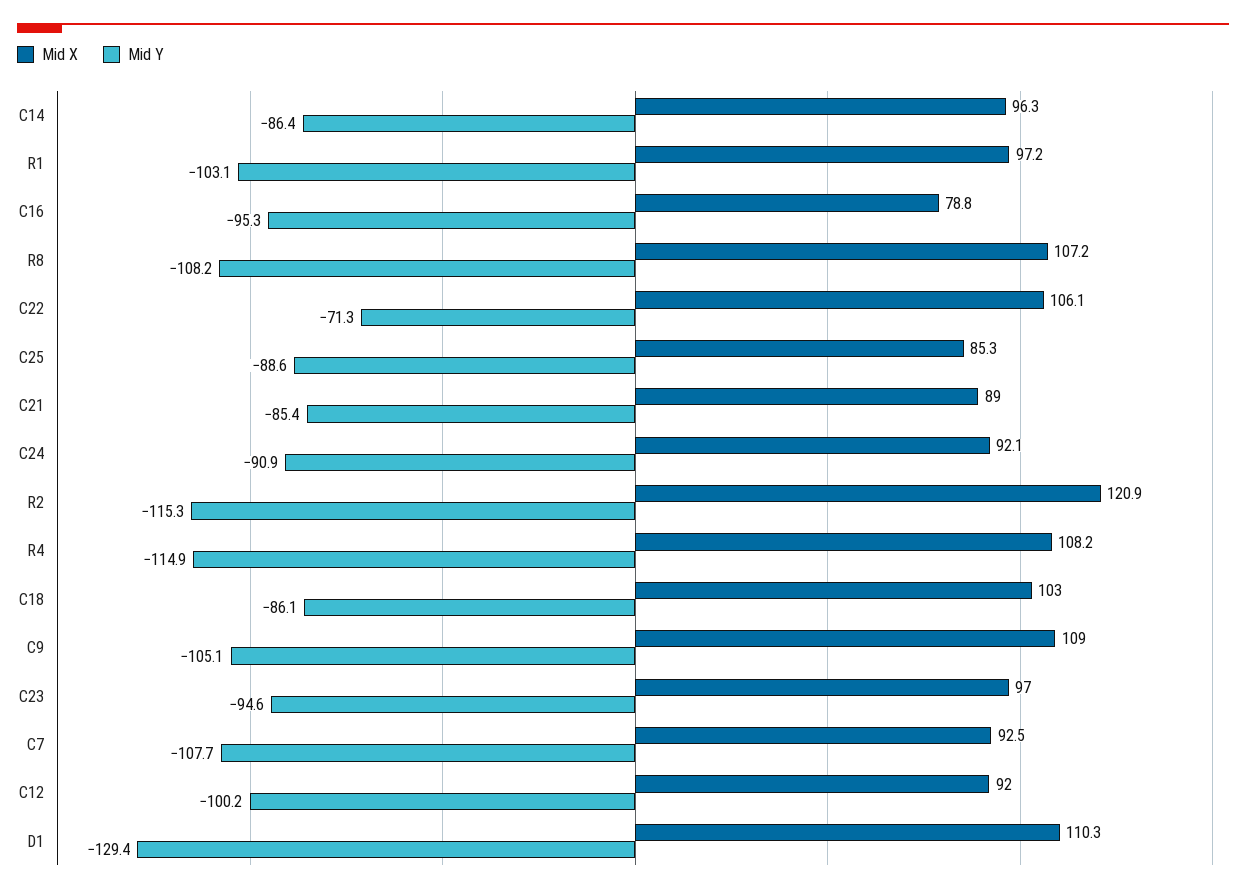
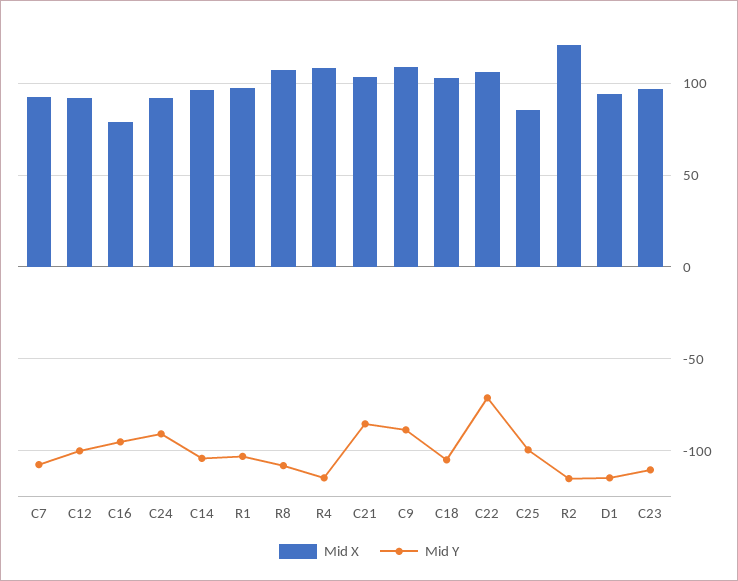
  {
    "Mid X": {
      "C14": 96.3,
      "R1": 97.2,
      "C16": 78.8,
      "R8": 107.2,
      "C22": 106.1,
      "C25": 85.3,
-     "C21": 89,
+     "C21": 105,
      "C24": 92.1,
      "R2": 120.9,
      "R4": 108.2,
      "C18": 103,
      "C9": 109,
      "C23": 97,
      "C7": 92.5,
      "C12": 92,
-     "D1": 110.3
+     "D1": 95
    },
    "Mid Y": {
-     "C14": -86.4,
+     "C14": -105,
      "R1": -103.1,
      "C16": -95.3,
      "R8": -108.2,
      "C22": -71.3,
-     "C25": -88.6,
+     "C25": -100,
      "C21": -85.4,
      "C24": -90.9,
      "R2": -115.3,
      "R4": -114.9,
-     "C18": -86.1,
+     "C18": -105,
-     "C9": -105.1,
+     "C9": -90,
-     "C23": -94.6,
+     "C23": -110,
      "C7": -107.7,
      "C12": -100.2,
-     "D1": -129.4
+     "D1": -115
    }
  }

